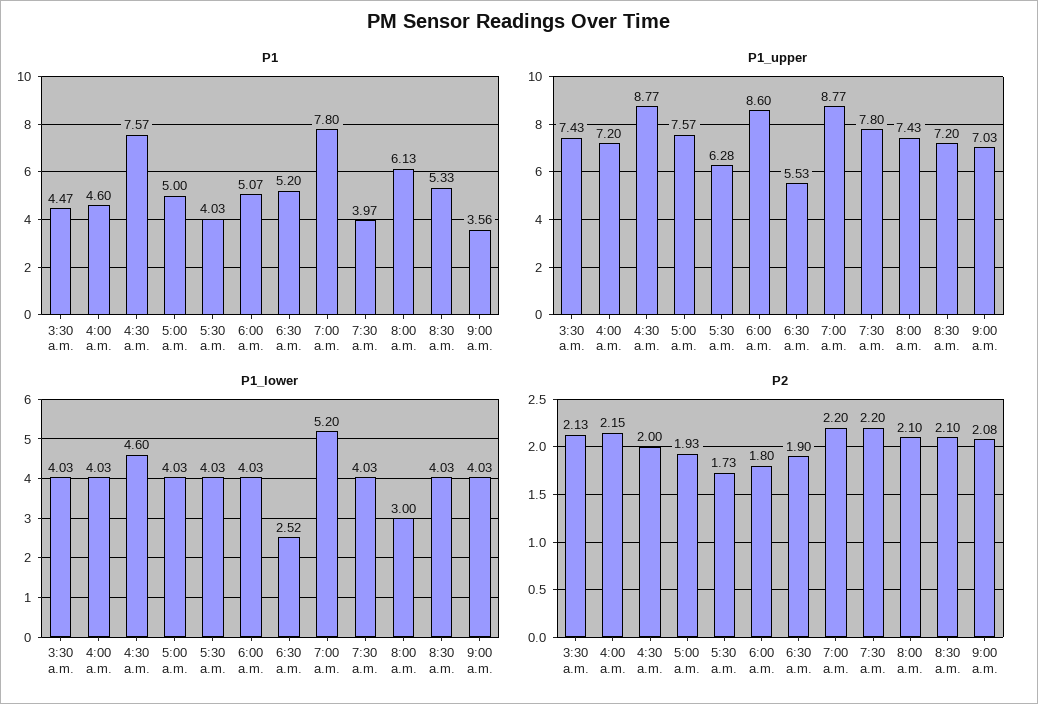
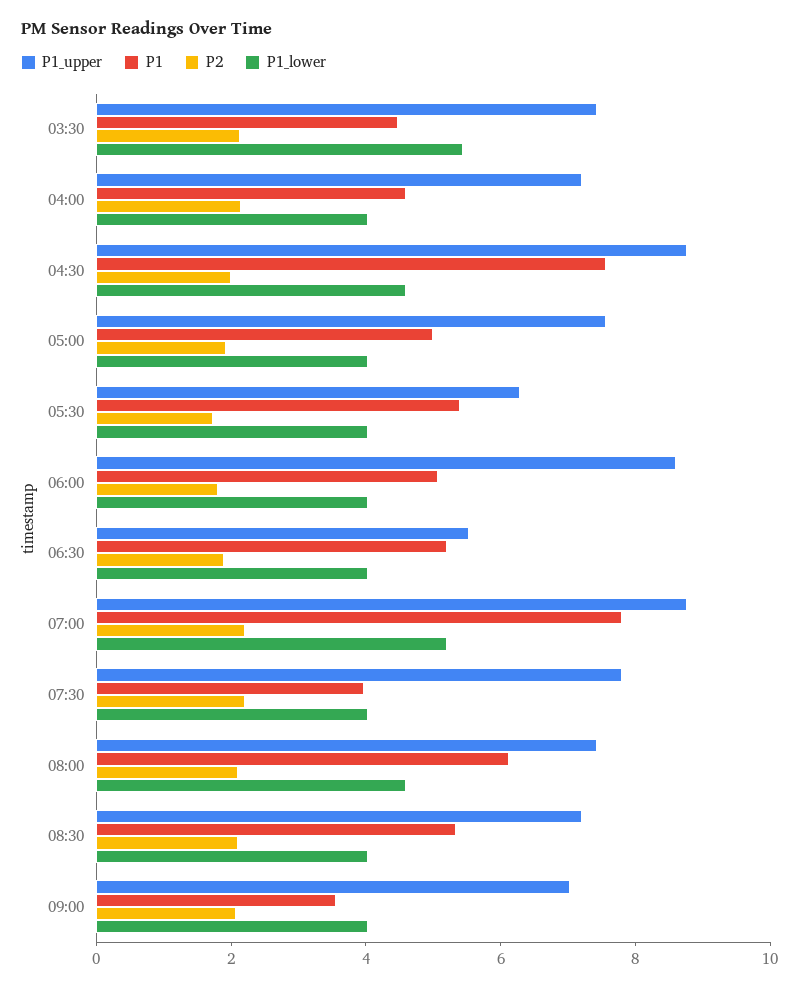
  {
    "P1": {
      "3:30 a.m.": 4.47,
      "4:00 a.m.": 4.6,
      "4:30 a.m.": 7.57,
      "5:00 a.m.": 5,
-     "5:30 a.m.": 4.03,
+     "5:30 a.m.": 5.5,
      "6:00 a.m.": 5.07,
      "6:30 a.m.": 5.2,
      "7:00 a.m.": 7.8,
      "7:30 a.m.": 3.97,
      "8:00 a.m.": 6.13,
      "8:30 a.m.": 5.33,
      "9:00 a.m.": 3.56
    },
    "P1_upper": {
      "3:30 a.m.": 7.43,
      "4:00 a.m.": 7.2,
      "4:30 a.m.": 8.77,
      "5:00 a.m.": 7.57,
      "5:30 a.m.": 6.28,
      "6:00 a.m.": 8.6,
      "6:30 a.m.": 5.53,
      "7:00 a.m.": 8.77,
      "7:30 a.m.": 7.8,
      "8:00 a.m.": 7.43,
      "8:30 a.m.": 7.2,
      "9:00 a.m.": 7.03
    },
    "P1_lower": {
-     "3:30 a.m.": 4.03,
+     "3:30 a.m.": 5.5,
      "4:00 a.m.": 4.03,
      "4:30 a.m.": 4.6,
      "5:00 a.m.": 4.03,
      "5:30 a.m.": 4.03,
      "6:00 a.m.": 4.03,
-     "6:30 a.m.": 2.52,
+     "6:30 a.m.": 4,
      "7:00 a.m.": 5.2,
      "7:30 a.m.": 4.03,
-     "8:00 a.m.": 3,
+     "8:00 a.m.": 4.5,
      "8:30 a.m.": 4.03,
      "9:00 a.m.": 4.03
    },
    "P2": {
      "3:30 a.m.": 2.13,
      "4:00 a.m.": 2.15,
      "4:30 a.m.": 2,
      "5:00 a.m.": 1.93,
      "5:30 a.m.": 1.73,
      "6:00 a.m.": 1.8,
      "6:30 a.m.": 1.9,
      "7:00 a.m.": 2.2,
      "7:30 a.m.": 2.2,
      "8:00 a.m.": 2.1,
      "8:30 a.m.": 2.1,
      "9:00 a.m.": 2.08
    }
  }

